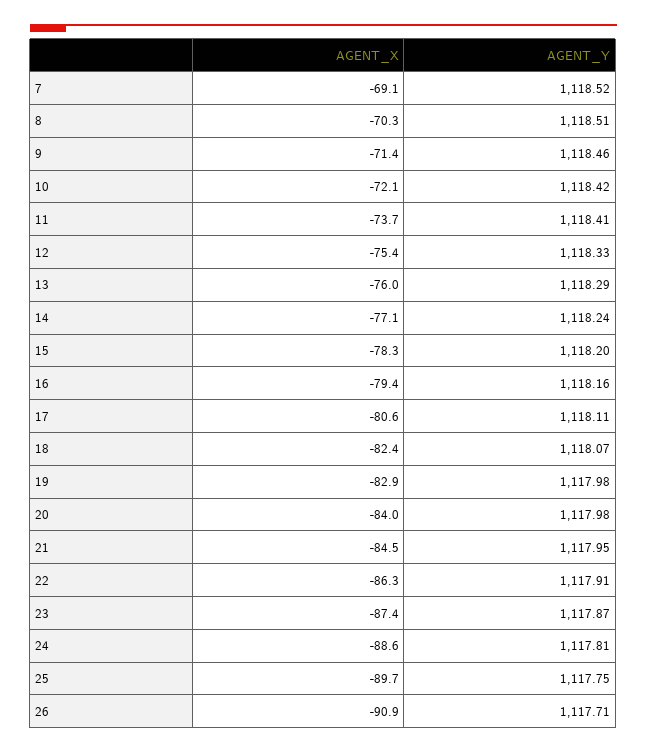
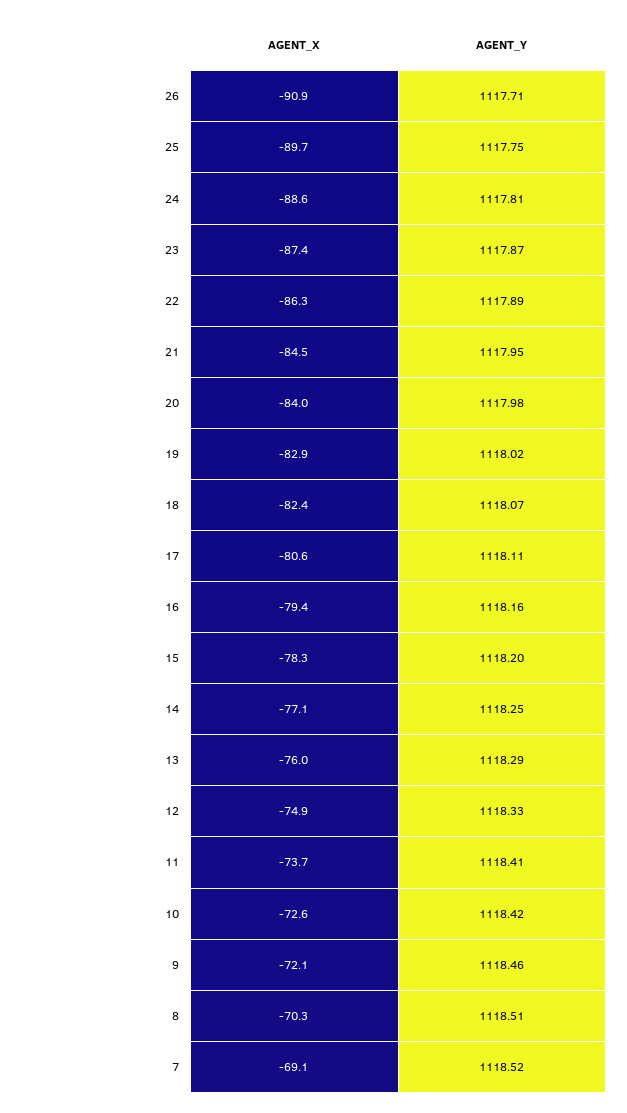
  {
    "AGENT_X": {
      "7": -69.1,
      "8": -70.3,
-     "9": -71.4,
+     "9": -72.1,
-     "10": -72.1,
+     "10": -72.6,
      "11": -73.7,
-     "12": -75.4,
+     "12": -74.9,
      "13": -76,
      "14": -77.1,
      "15": -78.3,
      "16": -79.4,
      "17": -80.6,
      "18": -82.4,
      "19": -82.9,
      "20": -84,
      "21": -84.5,
      "22": -86.3,
      "23": -87.4,
      "24": -88.6,
      "25": -89.7,
      "26": -90.9
    },
    "AGENT_Y": {
      "7": 1118.52,
      "8": 1118.51,
      "9": 1118.46,
      "10": 1118.42,
      "11": 1118.41,
      "12": 1118.33,
      "13": 1118.29,
-     "14": 1118.24,
+     "14": 1118.25,
      "15": 1118.2,
      "16": 1118.16,
      "17": 1118.11,
      "18": 1118.07,
-     "19": 1117.98,
+     "19": 1118.02,
      "20": 1117.98,
      "21": 1117.95,
-     "22": 1117.91,
+     "22": 1117.89,
      "23": 1117.87,
      "24": 1117.81,
      "25": 1117.75,
      "26": 1117.71
    }
  }

